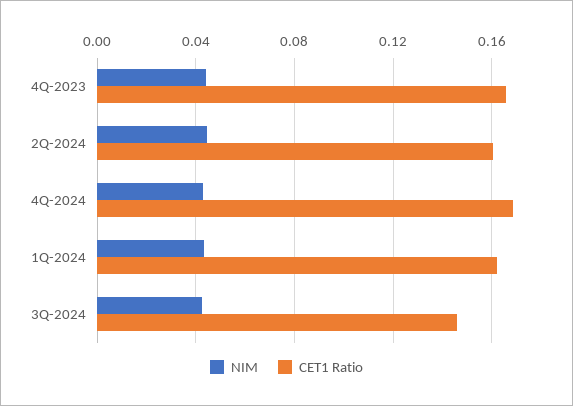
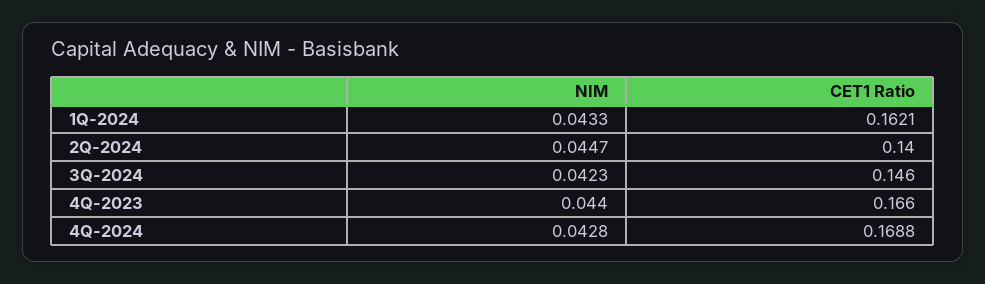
  {
    "NIM": {
      "4Q-2023": 0.044,
      "2Q-2024": 0.0447,
      "4Q-2024": 0.0428,
      "1Q-2024": 0.0433,
      "3Q-2024": 0.0423
    },
    "CET1 Ratio": {
      "4Q-2023": 0.166,
-     "2Q-2024": 0.16,
+     "2Q-2024": 0.14,
      "4Q-2024": 0.1688,
      "1Q-2024": 0.1621,
      "3Q-2024": 0.146
    }
  }

